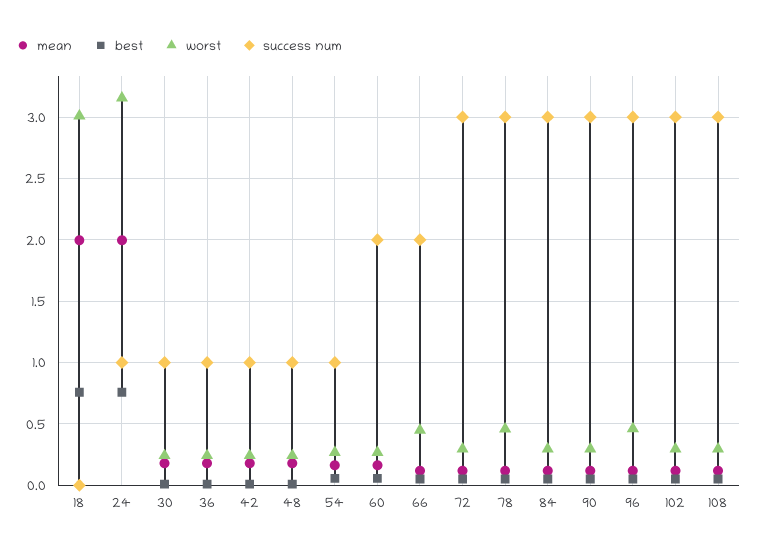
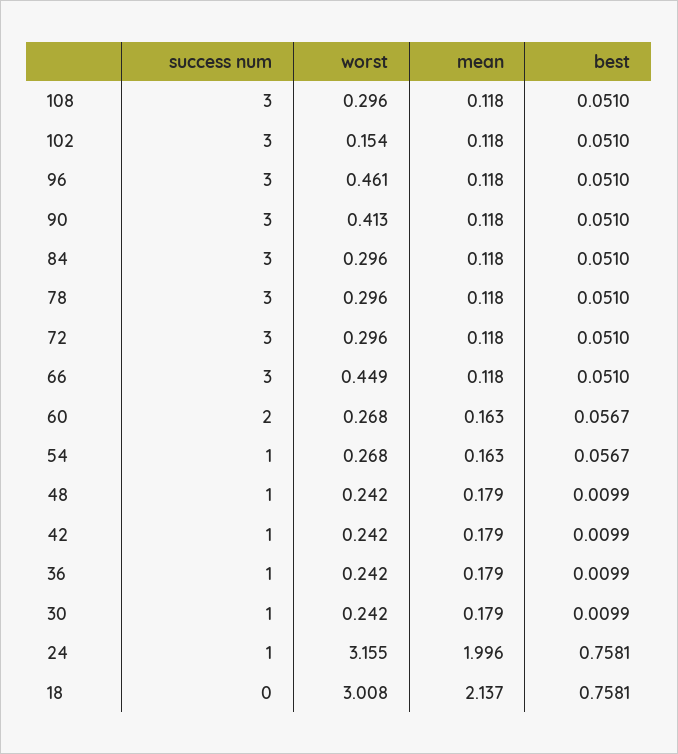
  {
    "mean": {
-     "18": 2,
+     "18": 2.137,
      "24": 1.996,
      "30": 0.179,
      "36": 0.179,
      "42": 0.179,
      "48": 0.179,
      "54": 0.163,
      "60": 0.163,
      "66": 0.118,
      "72": 0.118,
      "78": 0.118,
      "84": 0.118,
      "90": 0.118,
      "96": 0.118,
      "102": 0.118,
      "108": 0.118
    },
    "best": {
      "18": 0.7581,
      "24": 0.7581,
      "30": 0.0099,
      "36": 0.0099,
      "42": 0.0099,
      "48": 0.0099,
      "54": 0.0567,
      "60": 0.0567,
      "66": 0.051,
      "72": 0.051,
      "78": 0.051,
      "84": 0.051,
      "90": 0.051,
      "96": 0.051,
      "102": 0.051,
      "108": 0.051
    },
    "worst": {
      "18": 3.008,
      "24": 3.155,
      "30": 0.242,
      "36": 0.242,
      "42": 0.242,
      "48": 0.242,
      "54": 0.268,
      "60": 0.268,
      "66": 0.449,
      "72": 0.296,
-     "78": 0.45,
+     "78": 0.296,
      "84": 0.296,
-     "90": 0.3,
+     "90": 0.413,
      "96": 0.461,
-     "102": 0.3,
+     "102": 0.154,
      "108": 0.296
    },
    "success num": {
      "18": 0,
      "24": 1,
      "30": 1,
      "36": 1,
      "42": 1,
      "48": 1,
      "54": 1,
      "60": 2,
-     "66": 2,
+     "66": 3,
      "72": 3,
      "78": 3,
      "84": 3,
      "90": 3,
      "96": 3,
      "102": 3,
      "108": 3
    }
  }

